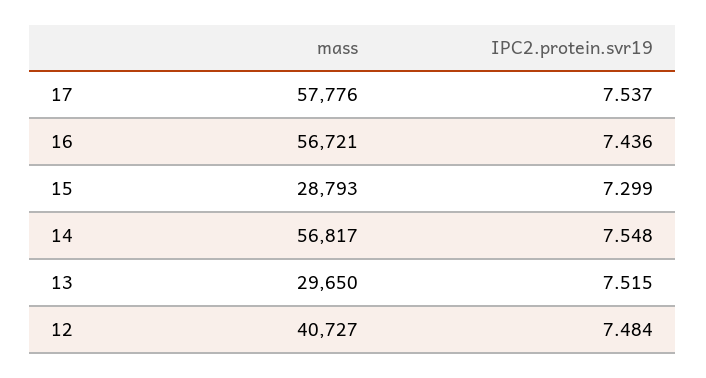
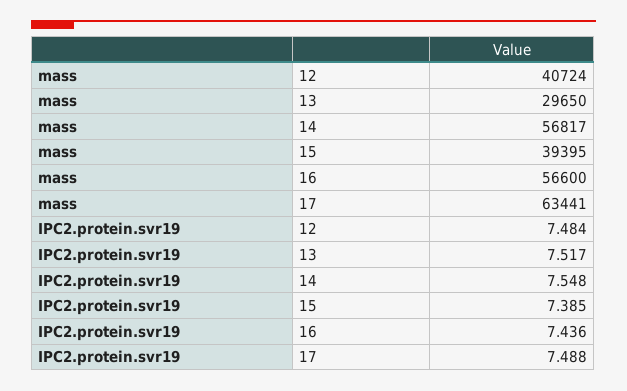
  {
    "mass": {
-     "17": 57776,
+     "17": 63441,
-     "16": 56721,
+     "16": 56600,
-     "15": 28793,
+     "15": 39395,
      "14": 56817,
      "13": 29650,
-     "12": 40727
+     "12": 40724
    },
    "IPC2.protein.svr19": {
-     "17": 7.537,
+     "17": 7.488,
      "16": 7.436,
-     "15": 7.299,
+     "15": 7.385,
      "14": 7.548,
-     "13": 7.515,
+     "13": 7.517,
      "12": 7.484
    }
  }

